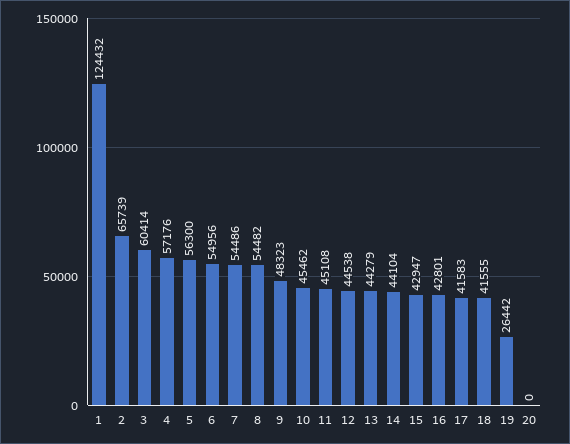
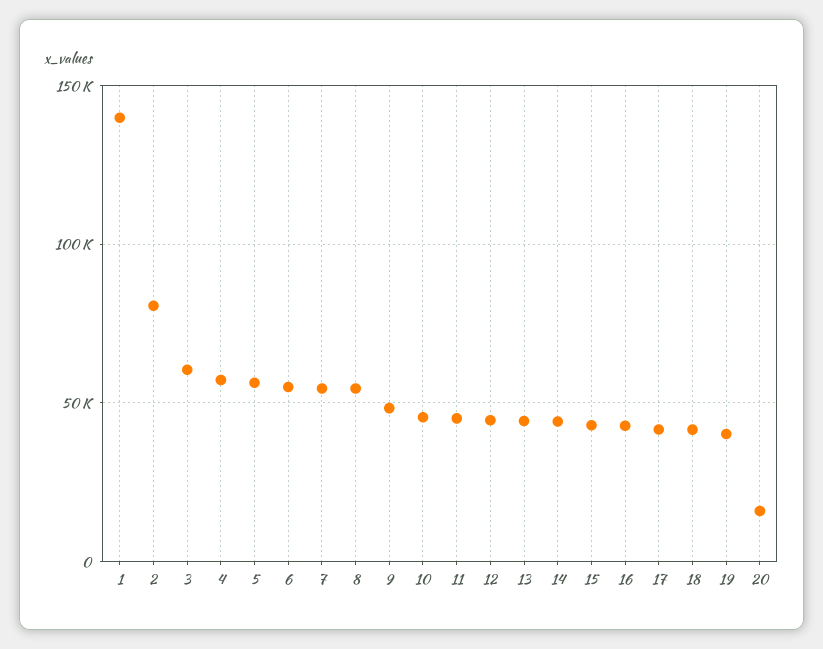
  {
-   "1": 124432,
+   "1": 140000,
-   "2": 65739,
+   "2": 80000,
    "3": 60414,
    "4": 57176,
    "5": 56300,
    "6": 54956,
    "7": 54486,
    "8": 54482,
    "9": 48323,
    "10": 45462,
    "11": 45108,
    "12": 44538,
    "13": 44279,
    "14": 44104,
    "15": 42947,
    "16": 42801,
    "17": 41583,
    "18": 41555,
-   "19": 26442,
+   "19": 40000,
-   "20": 0
+   "20": 15000
  }

